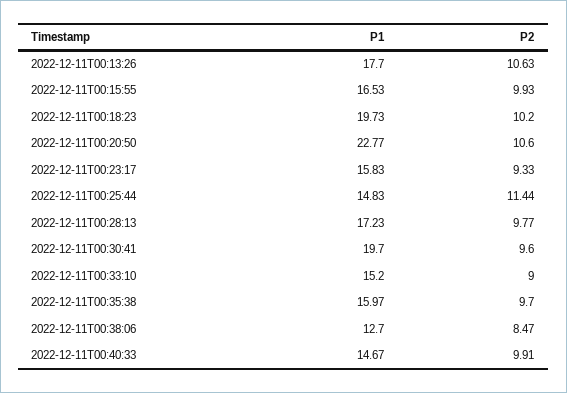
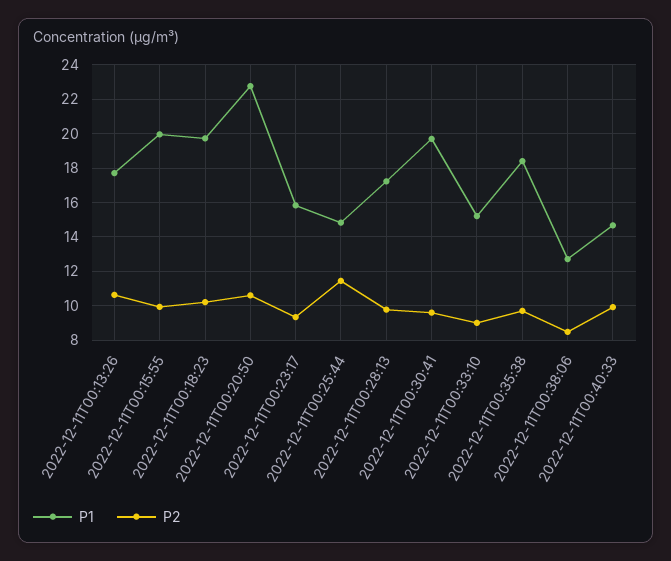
  {
    "P1": {
      "2022-12-11T00:13:26": 17.7,
-     "2022-12-11T00:15:55": 16.53,
+     "2022-12-11T00:15:55": 20,
      "2022-12-11T00:18:23": 19.73,
      "2022-12-11T00:20:50": 22.77,
      "2022-12-11T00:23:17": 15.83,
      "2022-12-11T00:25:44": 14.83,
      "2022-12-11T00:28:13": 17.23,
      "2022-12-11T00:30:41": 19.7,
      "2022-12-11T00:33:10": 15.2,
-     "2022-12-11T00:35:38": 15.97,
+     "2022-12-11T00:35:38": 18.5,
      "2022-12-11T00:38:06": 12.7,
      "2022-12-11T00:40:33": 14.67
    },
    "P2": {
      "2022-12-11T00:13:26": 10.63,
      "2022-12-11T00:15:55": 9.93,
      "2022-12-11T00:18:23": 10.2,
      "2022-12-11T00:20:50": 10.6,
      "2022-12-11T00:23:17": 9.33,
      "2022-12-11T00:25:44": 11.44,
      "2022-12-11T00:28:13": 9.77,
      "2022-12-11T00:30:41": 9.6,
      "2022-12-11T00:33:10": 9,
      "2022-12-11T00:35:38": 9.7,
      "2022-12-11T00:38:06": 8.47,
      "2022-12-11T00:40:33": 9.91
    }
  }

